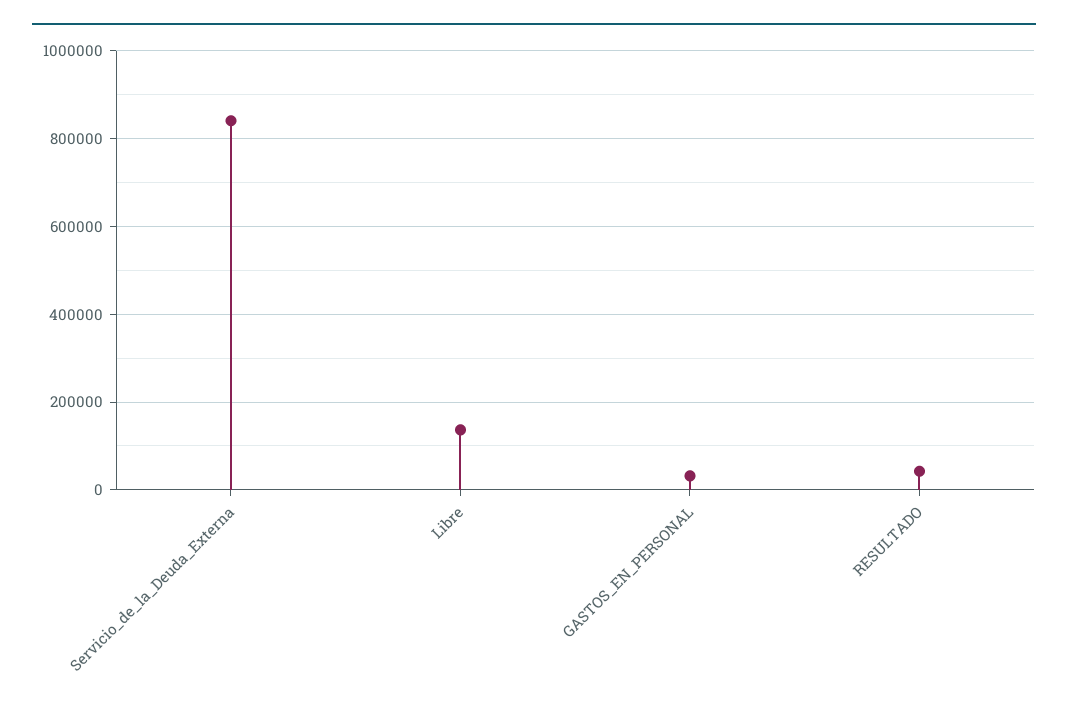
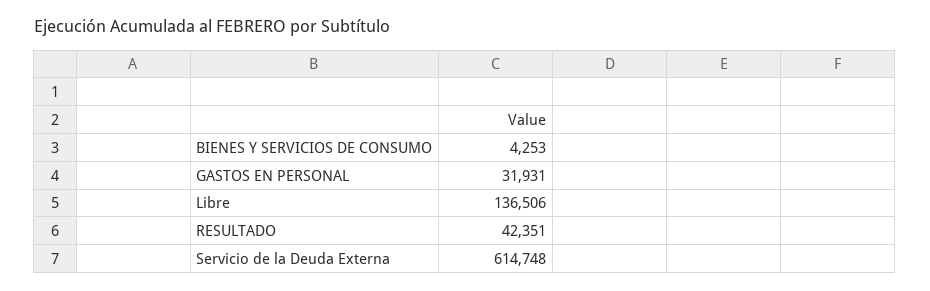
  {
-   "Servicio_de_la_Deuda_Externa": 840000,
+   "Servicio_de_la_Deuda_Externa": 614748,
    "Libre": 136506,
    "GASTOS_EN_PERSONAL": 31931,
-   "RESULTADO": 42351
+   "RESULTADO": 42351,
+   "BIENES Y SERVICIOS DE CONSUMO": 4253
  }

